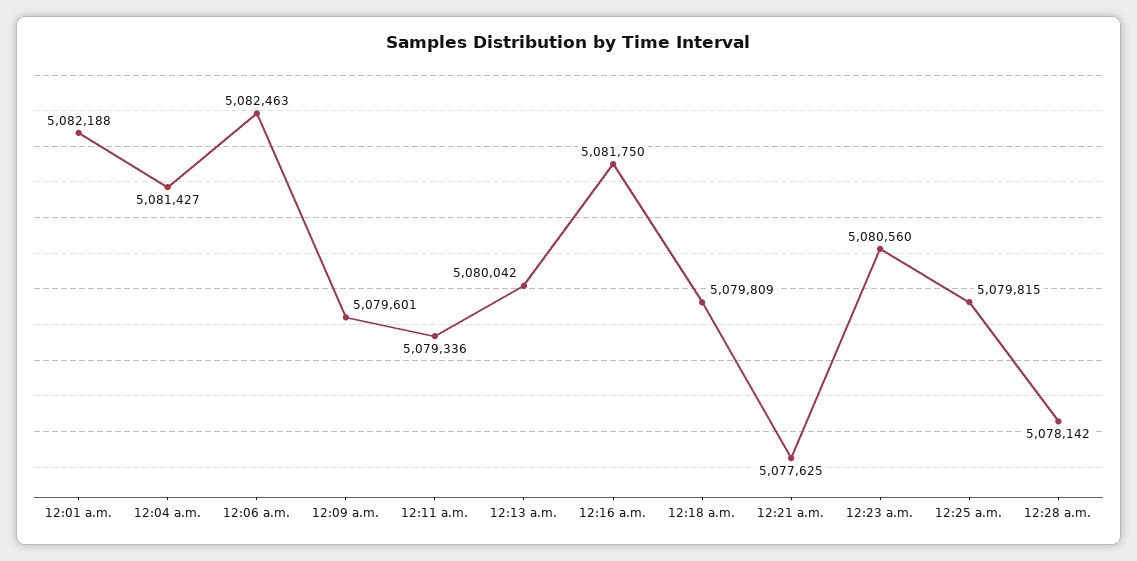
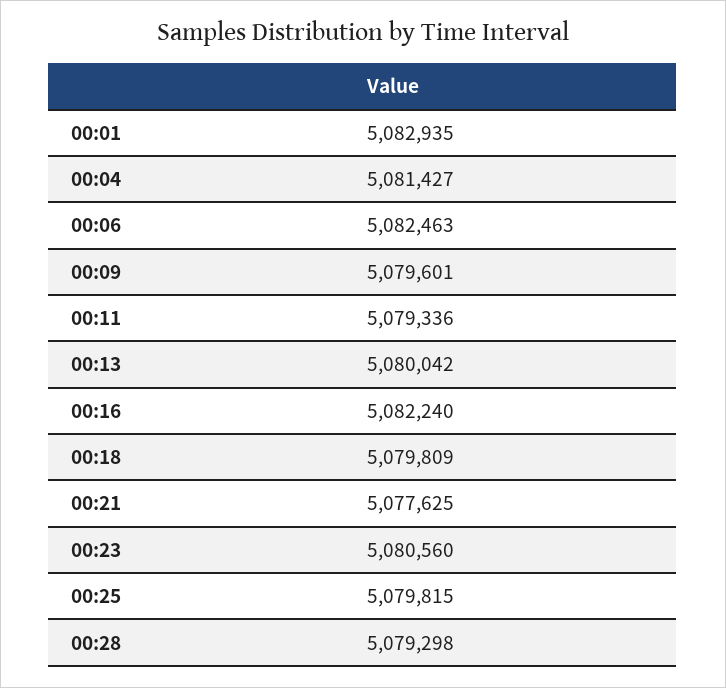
  {
-   "12:01 a.m.": 5082188,
+   "12:01 a.m.": 5082935,
    "12:04 a.m.": 5081427,
    "12:06 a.m.": 5082463,
    "12:09 a.m.": 5079601,
    "12:11 a.m.": 5079336,
    "12:13 a.m.": 5080042,
-   "12:16 a.m.": 5081750,
+   "12:16 a.m.": 5082240,
    "12:18 a.m.": 5079809,
    "12:21 a.m.": 5077625,
    "12:23 a.m.": 5080560,
    "12:25 a.m.": 5079815,
-   "12:28 a.m.": 5078142
+   "12:28 a.m.": 5079298
  }

